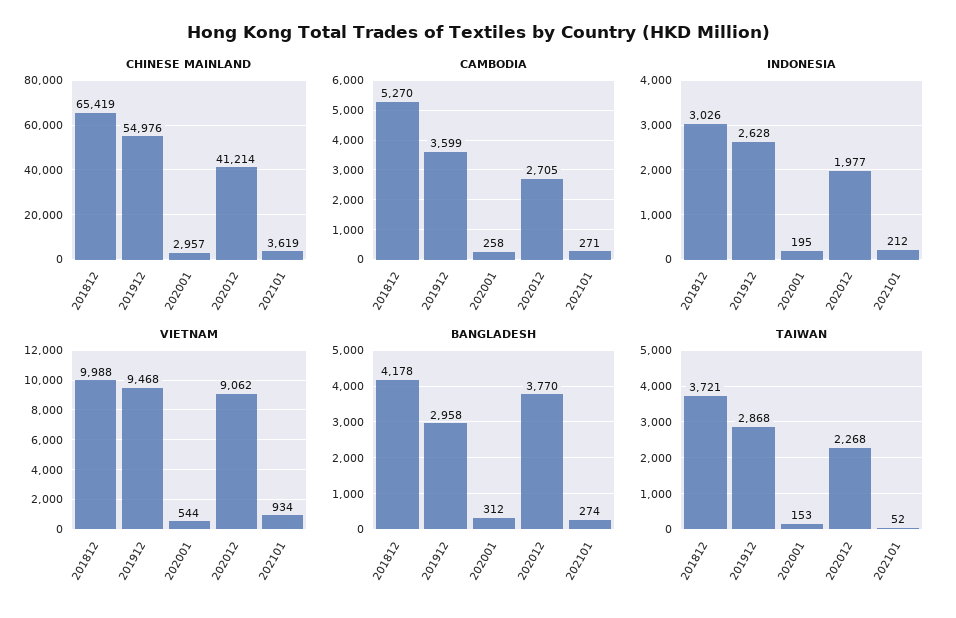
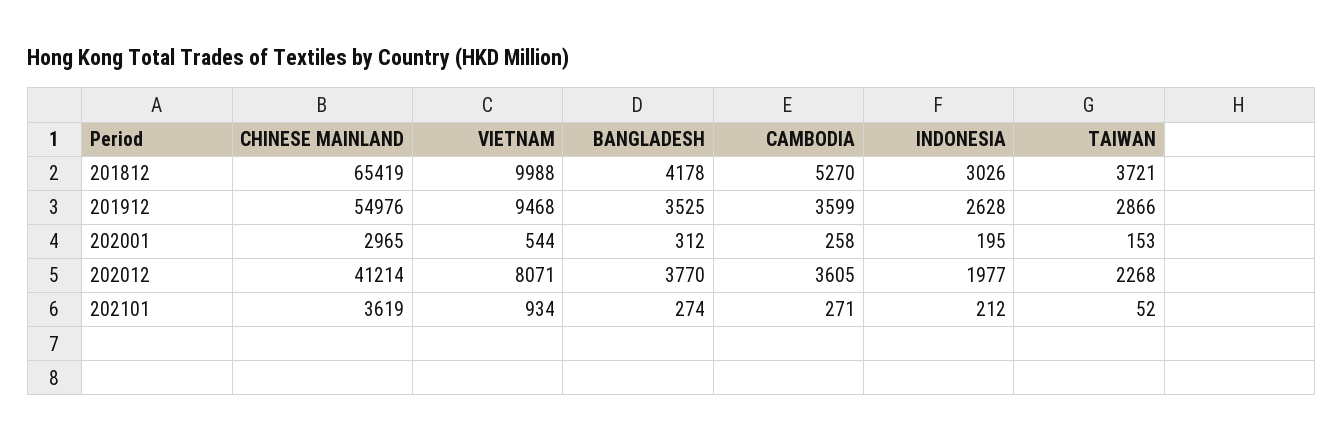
  {
    "CHINESE MAINLAND": {
      "201812": 65419,
      "201912": 54976,
-     "202001": 2957,
+     "202001": 2965,
      "202012": 41214,
      "202101": 3619
    },
    "CAMBODIA": {
      "201812": 5270,
      "201912": 3599,
      "202001": 258,
-     "202012": 2705,
+     "202012": 3605,
      "202101": 271
    },
    "INDONESIA": {
      "201812": 3026,
      "201912": 2628,
      "202001": 195,
      "202012": 1977,
      "202101": 212
    },
    "VIETNAM": {
      "201812": 9988,
      "201912": 9468,
      "202001": 544,
-     "202012": 9062,
+     "202012": 8071,
      "202101": 934
    },
    "BANGLADESH": {
      "201812": 4178,
-     "201912": 2958,
+     "201912": 3525,
      "202001": 312,
      "202012": 3770,
      "202101": 274
    },
    "TAIWAN": {
      "201812": 3721,
-     "201912": 2868,
+     "201912": 2866,
      "202001": 153,
      "202012": 2268,
      "202101": 52
    }
  }

